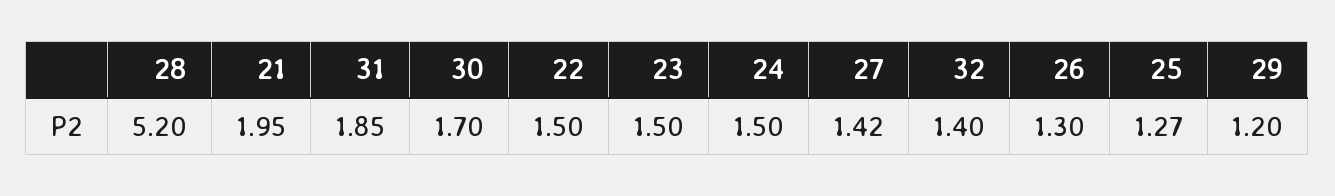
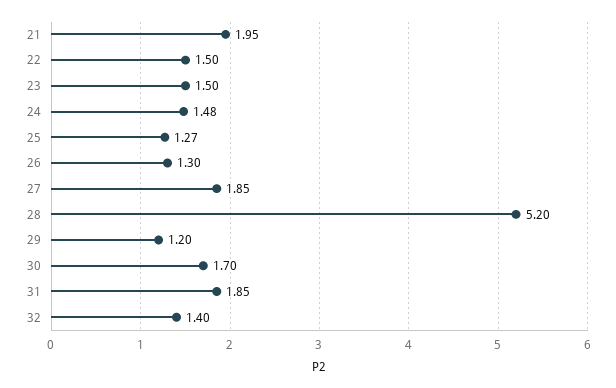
  {
    "28": 5.2,
    "21": 1.95,
    "31": 1.85,
    "30": 1.7,
    "22": 1.5,
    "23": 1.5,
-   "24": 1.5,
+   "24": 1.48,
-   "27": 1.42,
+   "27": 1.85,
    "32": 1.4,
    "26": 1.3,
    "25": 1.27,
    "29": 1.2
  }

